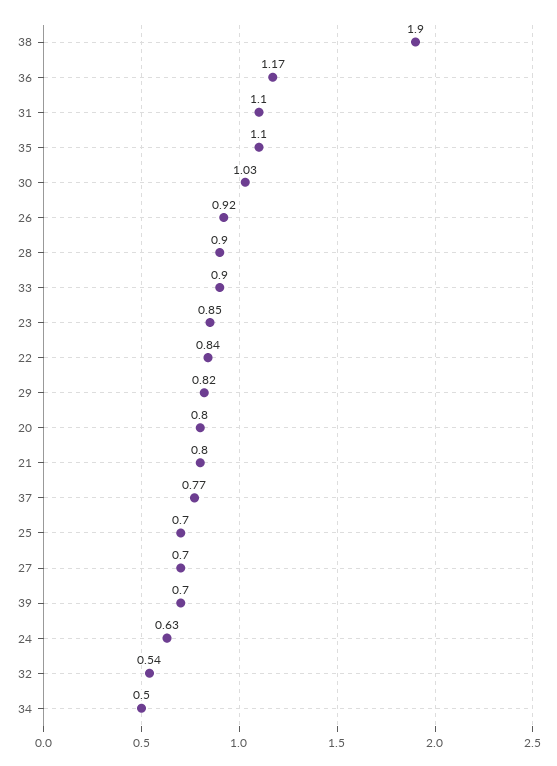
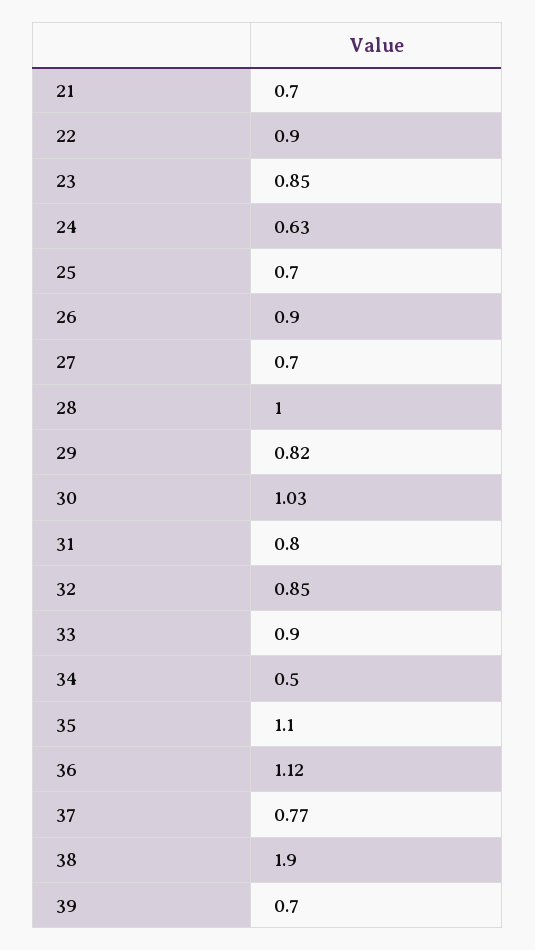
  {
    "38": 1.9,
-   "36": 1.17,
+   "36": 1.12,
-   "31": 1.1,
+   "31": 0.8,
    "35": 1.1,
    "30": 1.03,
-   "26": 0.92,
+   "26": 0.9,
-   "28": 0.9,
+   "28": 1,
    "33": 0.9,
    "23": 0.85,
-   "22": 0.84,
+   "22": 0.9,
    "29": 0.82,
-   "20": 0.8,
-   "21": 0.8,
+   "21": 0.7,
    "37": 0.77,
    "25": 0.7,
    "27": 0.7,
    "39": 0.7,
    "24": 0.63,
-   "32": 0.54,
+   "32": 0.85,
    "34": 0.5
  }

